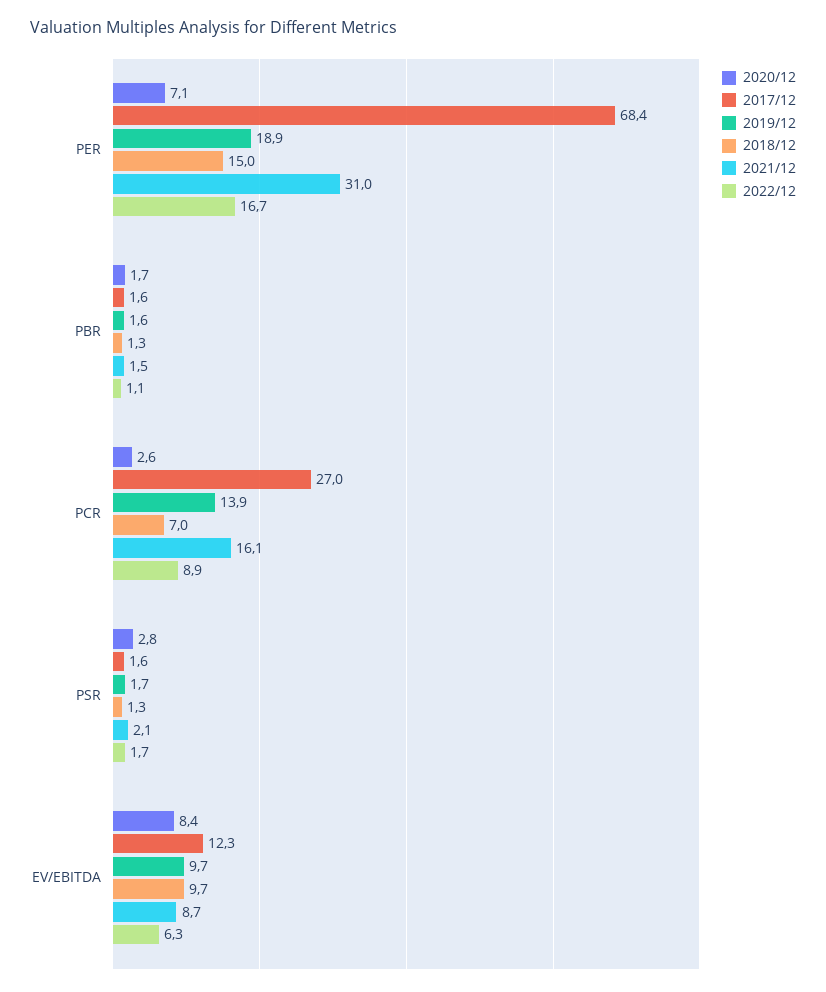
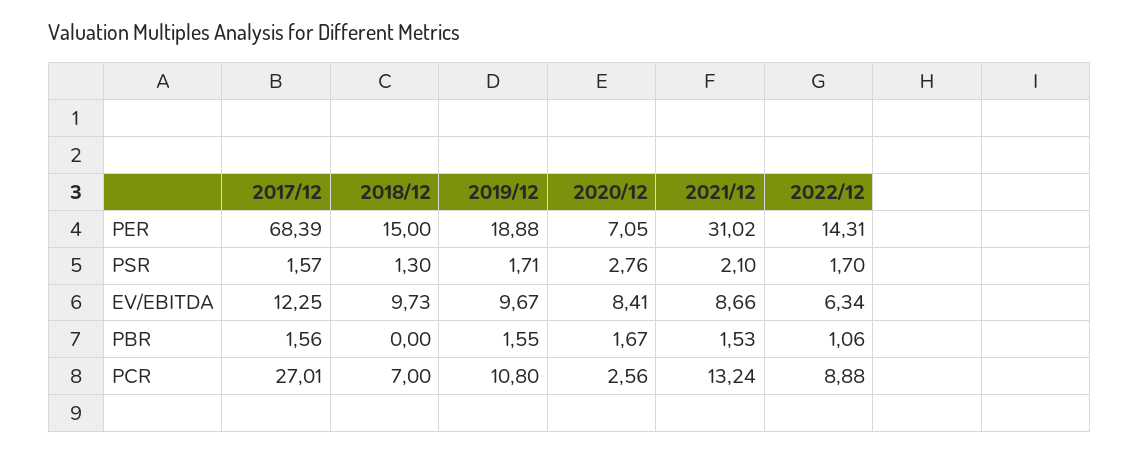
  {
    "2020/12": {
      "PER": 7.05,
      "PBR": 1.67,
      "PCR": 2.56,
      "PSR": 2.76,
      "EV/EBITDA": 8.41
    },
    "2017/12": {
      "PER": 68.39,
      "PBR": 1.56,
      "PCR": 27.01,
      "PSR": 1.57,
      "EV/EBITDA": 12.25
    },
    "2019/12": {
      "PER": 18.88,
      "PBR": 1.55,
-     "PCR": 13.9,
+     "PCR": 10.8,
      "PSR": 1.71,
      "EV/EBITDA": 9.67
    },
    "2018/12": {
      "PER": 15,
-     "PBR": 1.3,
+     "PBR": 0,
      "PCR": 7,
      "PSR": 1.3,
      "EV/EBITDA": 9.73
    },
    "2021/12": {
      "PER": 31.02,
      "PBR": 1.53,
-     "PCR": 16.1,
+     "PCR": 13.24,
      "PSR": 2.1,
      "EV/EBITDA": 8.66
    },
    "2022/12": {
-     "PER": 16.7,
+     "PER": 14.31,
      "PBR": 1.06,
      "PCR": 8.88,
      "PSR": 1.7,
      "EV/EBITDA": 6.34
    }
  }

